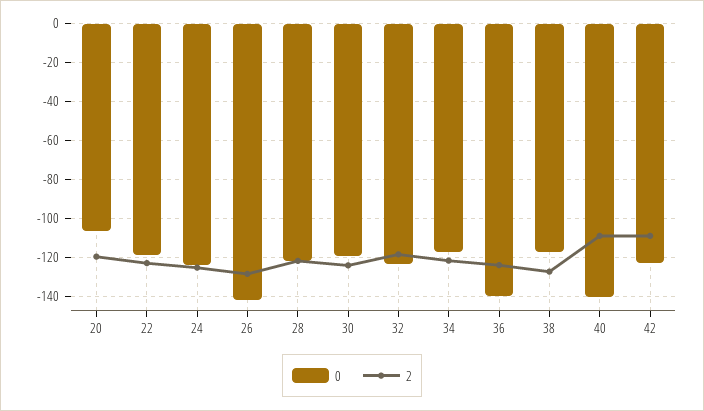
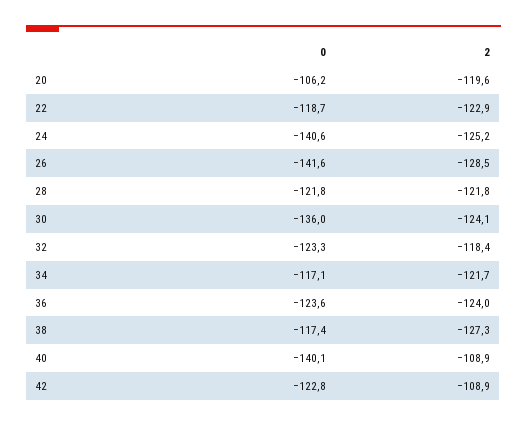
  {
    "0": {
      "20": -106.2,
      "22": -118.7,
-     "24": -125,
+     "24": -140.6,
      "26": -141.6,
      "28": -121.8,
-     "30": -120,
+     "30": -136,
      "32": -123.3,
      "34": -117.1,
-     "36": -140,
+     "36": -123.6,
      "38": -117.4,
      "40": -140.1,
      "42": -122.8
    },
    "2": {
      "20": -119.6,
      "22": -122.9,
      "24": -125.2,
      "26": -128.5,
      "28": -121.8,
      "30": -124.1,
      "32": -118.4,
      "34": -121.7,
      "36": -124,
      "38": -127.3,
      "40": -108.9,
      "42": -108.9
    }
  }

